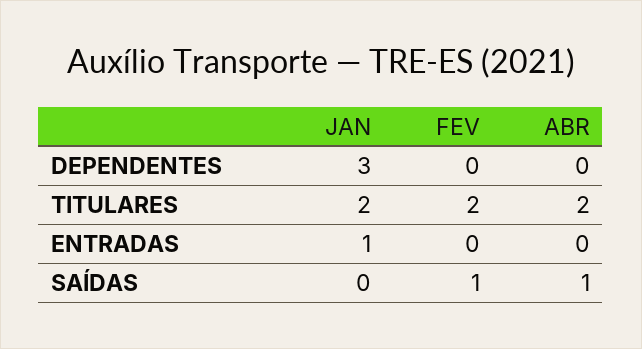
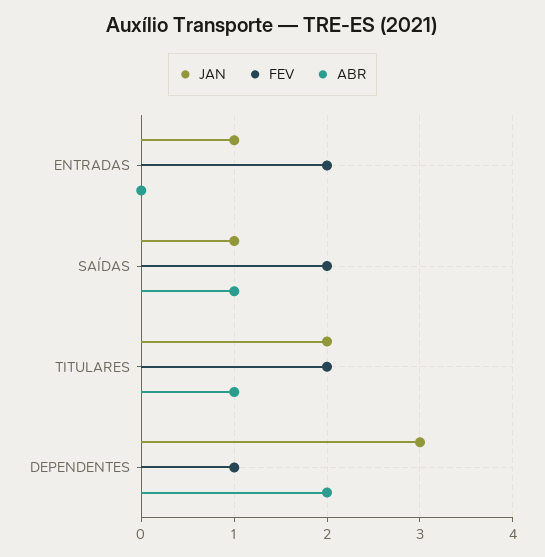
  {
    "JAN": {
      "DEPENDENTES": 3,
      "TITULARES": 2,
      "ENTRADAS": 1,
-     "SAÍDAS": 0
+     "SAÍDAS": 1
    },
    "FEV": {
-     "DEPENDENTES": 0,
+     "DEPENDENTES": 1,
      "TITULARES": 2,
-     "ENTRADAS": 0,
+     "ENTRADAS": 2,
-     "SAÍDAS": 1
+     "SAÍDAS": 2
    },
    "ABR": {
-     "DEPENDENTES": 0,
+     "DEPENDENTES": 2,
-     "TITULARES": 2,
+     "TITULARES": 1,
      "ENTRADAS": 0,
      "SAÍDAS": 1
    }
  }

